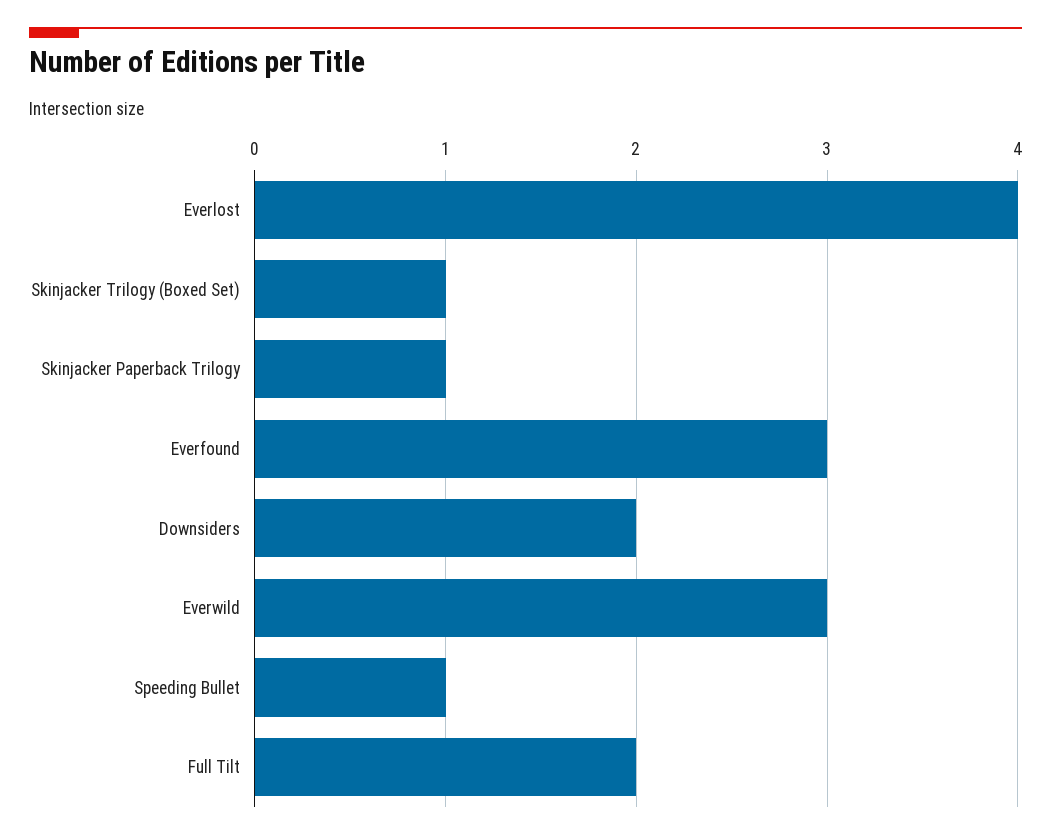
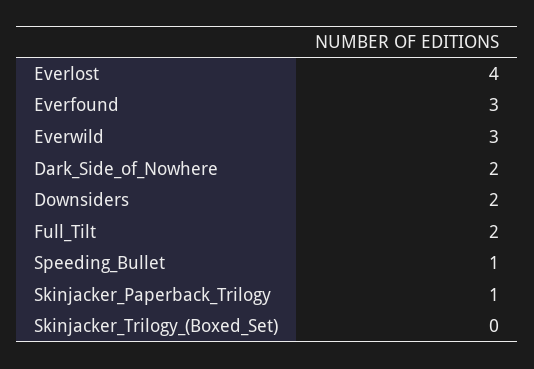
  {
    "Everlost": 4,
-   "Skinjacker Trilogy (Boxed Set)": 1,
+   "Skinjacker Trilogy (Boxed Set)": 0,
    "Skinjacker Paperback Trilogy": 1,
    "Everfound": 3,
    "Downsiders": 2,
    "Everwild": 3,
    "Speeding Bullet": 1,
-   "Full Tilt": 2
+   "Full Tilt": 2,
+   "Dark_Side_of_Nowhere": 2
  }

